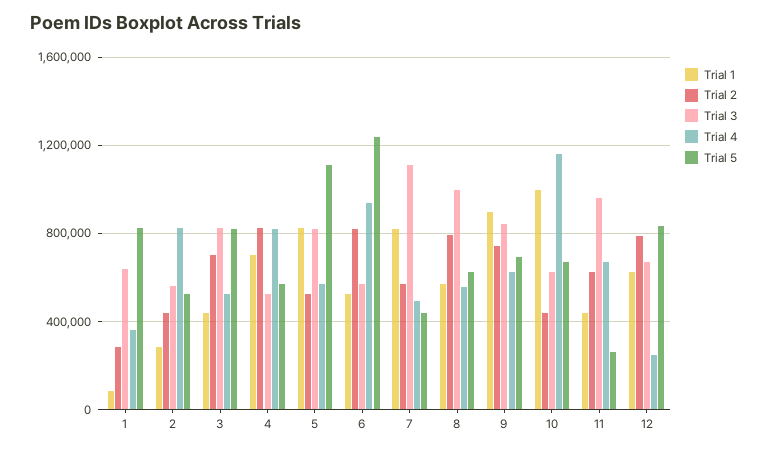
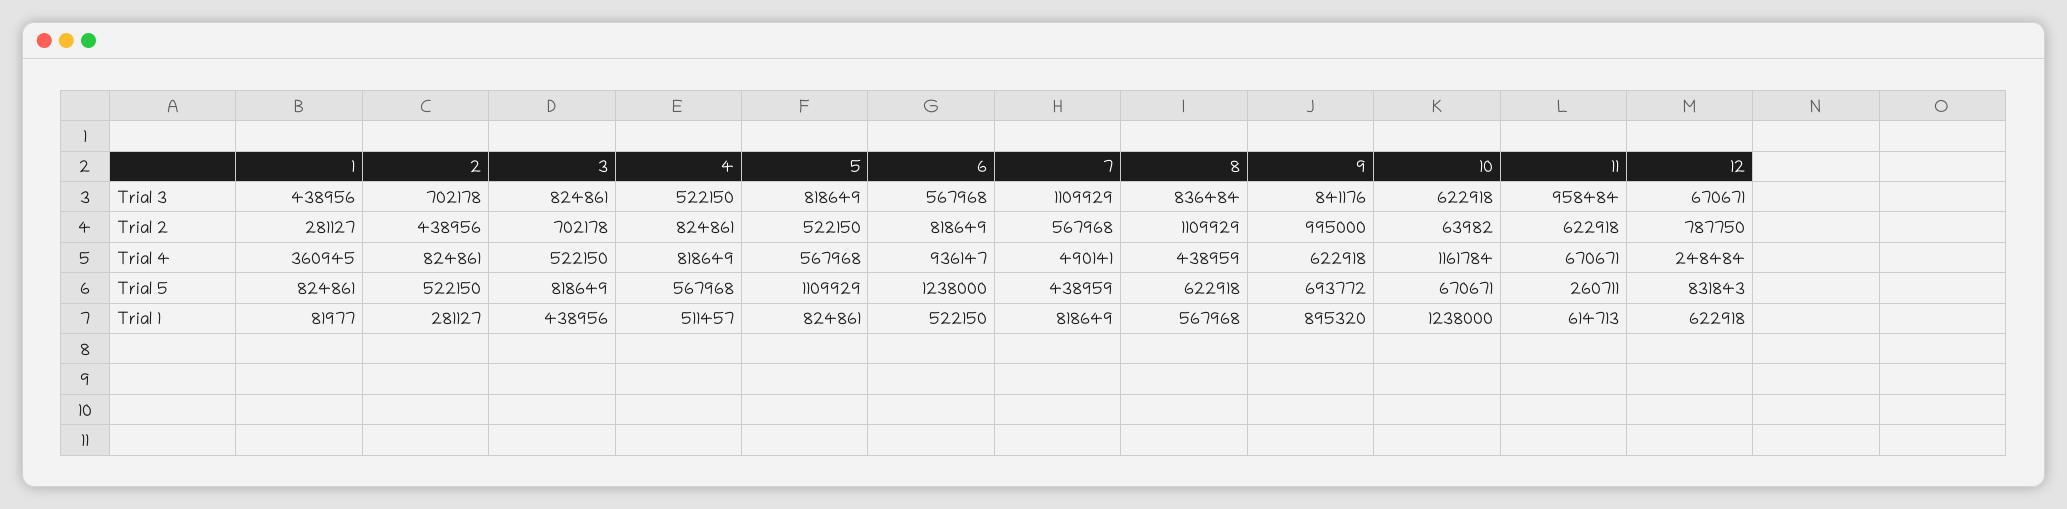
  {
    "Trial 1": {
      "1": 81977,
      "2": 281127,
      "3": 438956,
-     "4": 700000,
+     "4": 511457,
      "5": 824861,
      "6": 522150,
      "7": 818649,
      "8": 567968,
      "9": 895320,
-     "10": 1000000,
+     "10": 1238000,
-     "11": 450000,
+     "11": 614713,
      "12": 622918
    },
    "Trial 2": {
      "1": 281127,
      "2": 438956,
      "3": 702178,
      "4": 824861,
      "5": 522150,
      "6": 818649,
      "7": 567968,
-     "8": 800000,
+     "8": 1109929,
-     "9": 750000,
+     "9": 995000,
-     "10": 450000,
+     "10": 63982,
      "11": 622918,
      "12": 787750
    },
    "Trial 3": {
-     "1": 650000,
+     "1": 438956,
-     "2": 550000,
+     "2": 702178,
      "3": 824861,
      "4": 522150,
      "5": 818649,
      "6": 567968,
      "7": 1109929,
-     "8": 1000000,
+     "8": 836484,
      "9": 841176,
      "10": 622918,
      "11": 958484,
      "12": 670671
    },
    "Trial 4": {
      "1": 360945,
      "2": 824861,
      "3": 522150,
      "4": 818649,
      "5": 567968,
      "6": 936147,
      "7": 490141,
-     "8": 550000,
+     "8": 438959,
      "9": 622918,
      "10": 1161784,
      "11": 670671,
      "12": 248484
    },
    "Trial 5": {
      "1": 824861,
      "2": 522150,
      "3": 818649,
      "4": 567968,
      "5": 1109929,
      "6": 1238000,
      "7": 438959,
      "8": 622918,
      "9": 693772,
      "10": 670671,
      "11": 260711,
      "12": 831843
    }
  }

